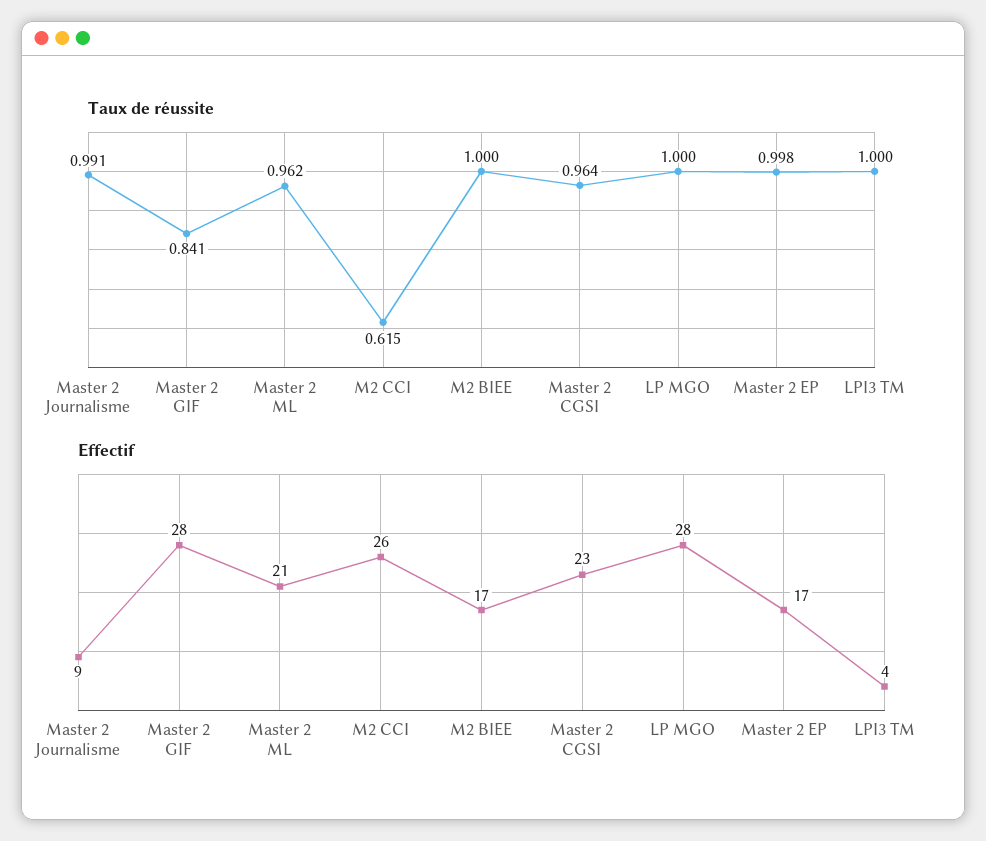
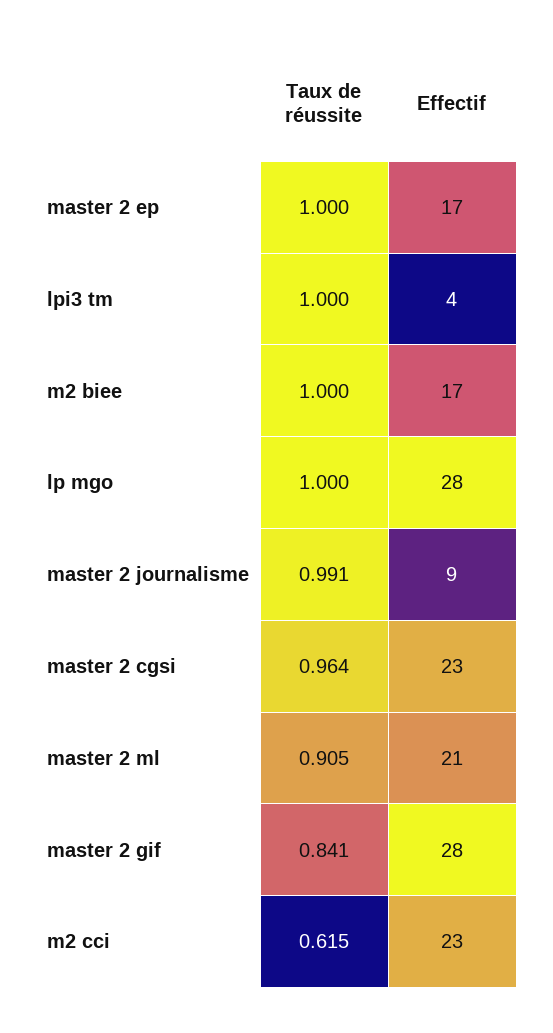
  {
    "Taux de réussite": {
      "Master 2 Journalisme": 0.991,
      "Master 2 GIF": 0.841,
-     "Master 2 ML": 0.962,
+     "Master 2 ML": 0.905,
      "M2 CCI": 0.615,
      "M2 BIEE": 1,
      "Master 2 CGSI": 0.964,
      "LP MGO": 1,
-     "Master 2 EP": 0.998,
+     "Master 2 EP": 1,
      "LPI3 TM": 1
    },
    "Effectif": {
      "Master 2 Journalisme": 9,
      "Master 2 GIF": 28,
      "Master 2 ML": 21,
-     "M2 CCI": 26,
+     "M2 CCI": 23,
      "M2 BIEE": 17,
      "Master 2 CGSI": 23,
      "LP MGO": 28,
      "Master 2 EP": 17,
      "LPI3 TM": 4
    }
  }

